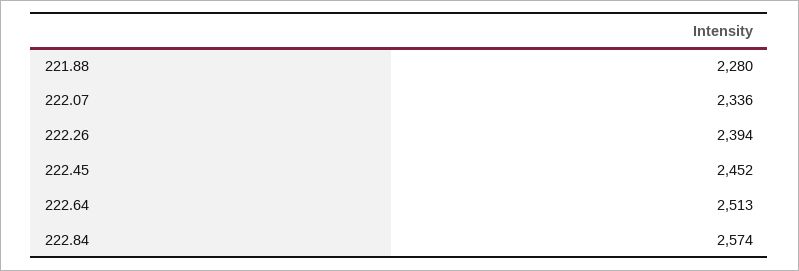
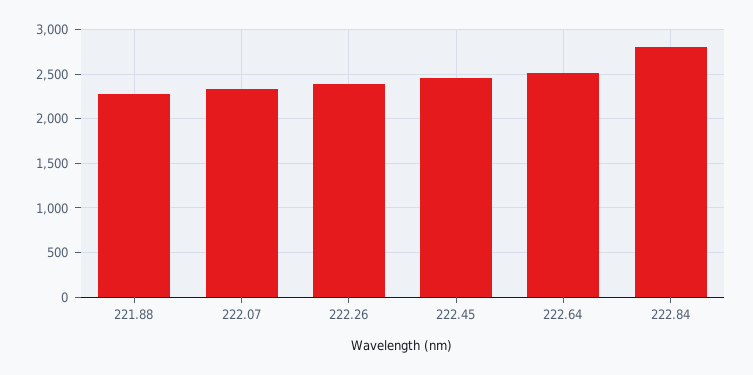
  {
    "221.88": 2280,
    "222.07": 2336,
    "222.26": 2394,
    "222.45": 2452,
    "222.64": 2513,
-   "222.84": 2574
+   "222.84": 2800
  }

